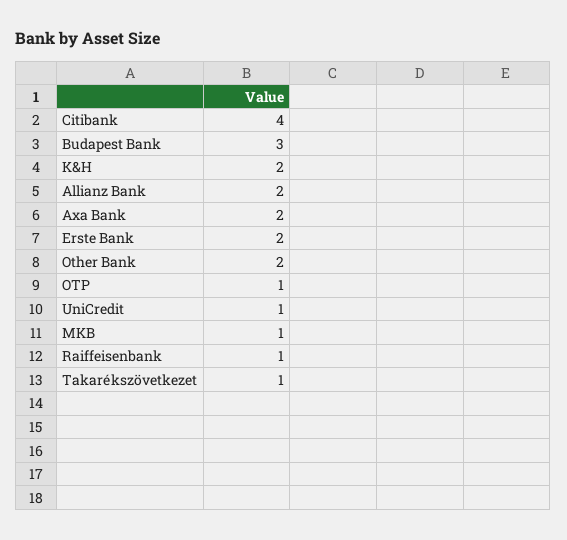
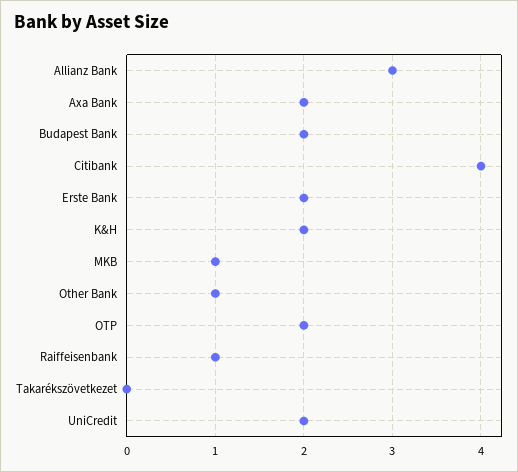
  {
    "Citibank": 4,
-   "Budapest Bank": 3,
+   "Budapest Bank": 2,
    "K&H": 2,
-   "Allianz Bank": 2,
+   "Allianz Bank": 3,
    "Axa Bank": 2,
    "Erste Bank": 2,
-   "Other Bank": 2,
+   "Other Bank": 1,
-   "OTP": 1,
+   "OTP": 2,
-   "UniCredit": 1,
+   "UniCredit": 2,
    "MKB": 1,
    "Raiffeisenbank": 1,
-   "Takarékszövetkezet": 1
+   "Takarékszövetkezet": 0
  }

